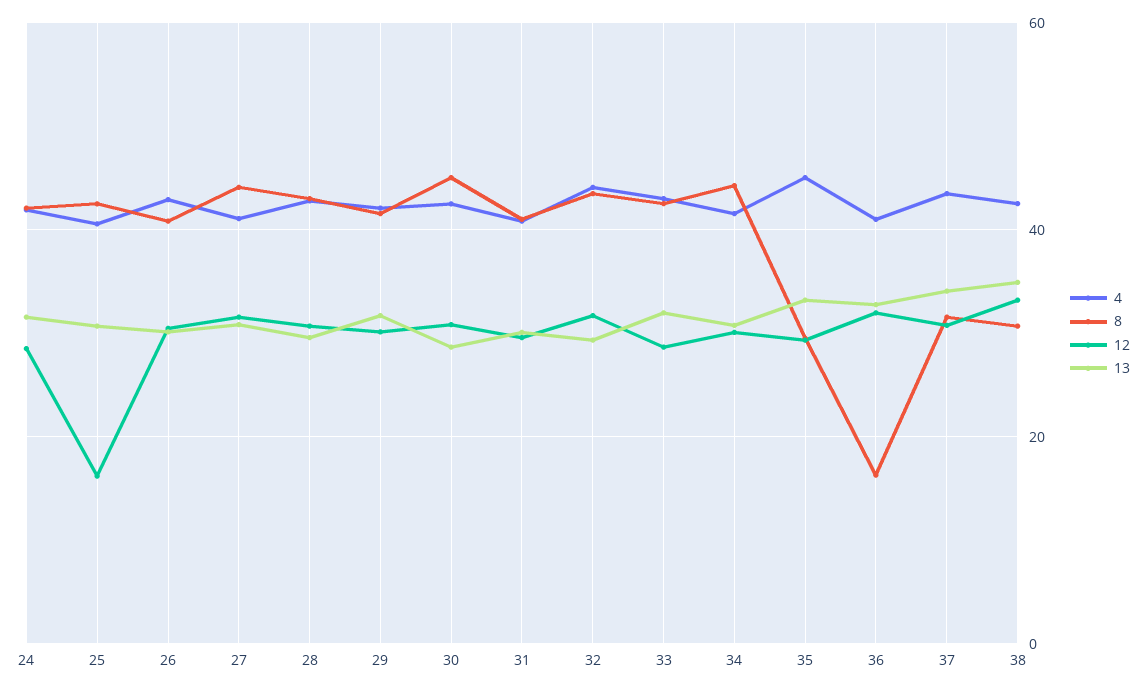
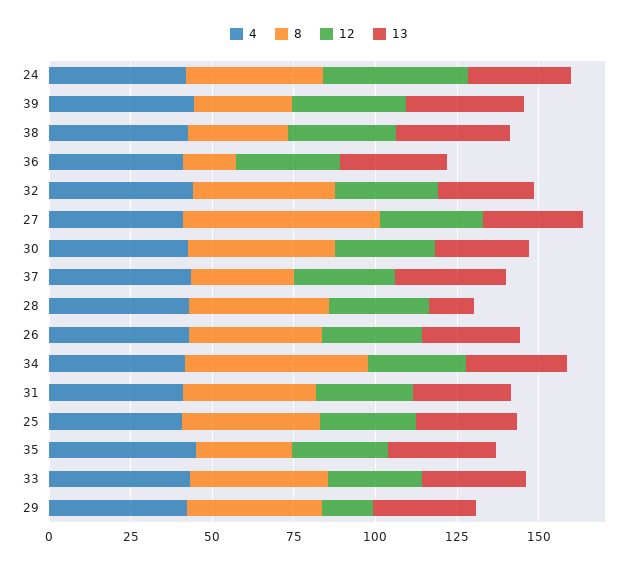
  {
    "4": {
      "24": 42,
      "25": 40,
      "26": 42,
      "27": 42,
      "28": 42,
      "29": 42,
      "30": 42,
      "31": 40,
      "32": 44,
      "33": 44,
      "34": 42,
      "35": 46,
      "36": 42,
      "37": 44,
-     "38": 42
+     "38": 42,
+     "39": 45
    },
    "8": {
      "24": 42,
      "25": 42,
      "26": 40,
-     "27": 44,
+     "27": 60,
      "28": 44,
      "29": 42,
      "30": 46,
      "31": 42,
      "32": 44,
      "33": 42,
-     "34": 44,
+     "34": 55,
      "35": 30,
      "36": 16,
      "37": 32,
-     "38": 30
+     "38": 30,
+     "39": 30
    },
    "12": {
-     "24": 28,
+     "24": 45,
-     "25": 16,
+     "25": 30,
      "26": 30,
      "27": 32,
      "28": 30,
-     "29": 30,
+     "29": 15,
      "30": 30,
      "31": 30,
      "32": 32,
      "33": 28,
      "34": 30,
      "35": 30,
      "36": 32,
      "37": 30,
-     "38": 34
+     "38": 34,
+     "39": 35
    },
    "13": {
      "24": 32,
      "25": 30,
      "26": 30,
      "27": 30,
-     "28": 30,
+     "28": 15,
      "29": 32,
      "30": 28,
      "31": 30,
      "32": 30,
      "33": 32,
      "34": 30,
      "35": 34,
      "36": 32,
      "37": 34,
-     "38": 34
+     "38": 34,
+     "39": 35
    }
  }

